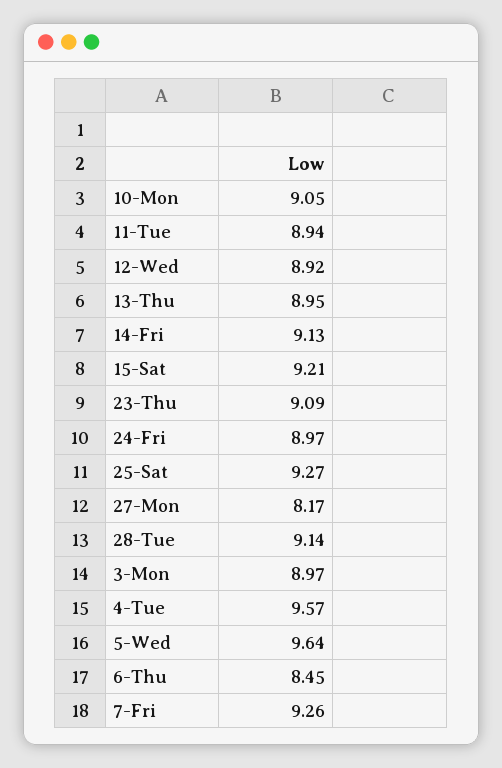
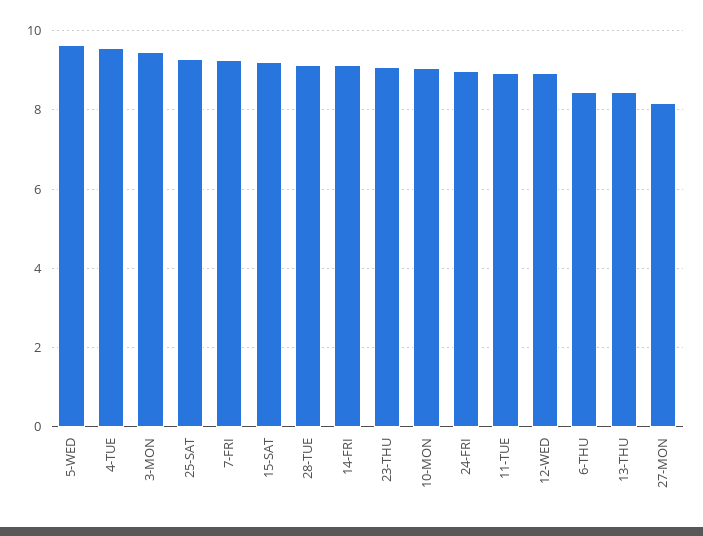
  {
    "10-Mon": 9.05,
    "11-Tue": 8.94,
    "12-Wed": 8.92,
-   "13-Thu": 8.95,
+   "13-Thu": 8.4,
    "14-Fri": 9.13,
    "15-Sat": 9.21,
    "23-Thu": 9.09,
    "24-Fri": 8.97,
    "25-Sat": 9.27,
    "27-Mon": 8.17,
    "28-Tue": 9.14,
-   "3-Mon": 8.97,
+   "3-Mon": 9.4,
    "4-Tue": 9.57,
    "5-Wed": 9.64,
    "6-Thu": 8.45,
    "7-Fri": 9.26
  }

